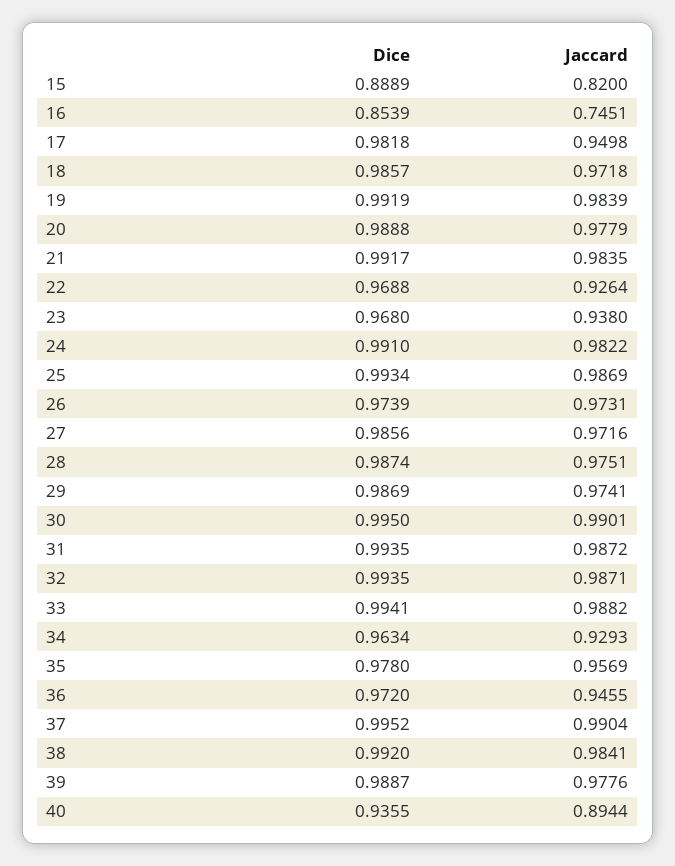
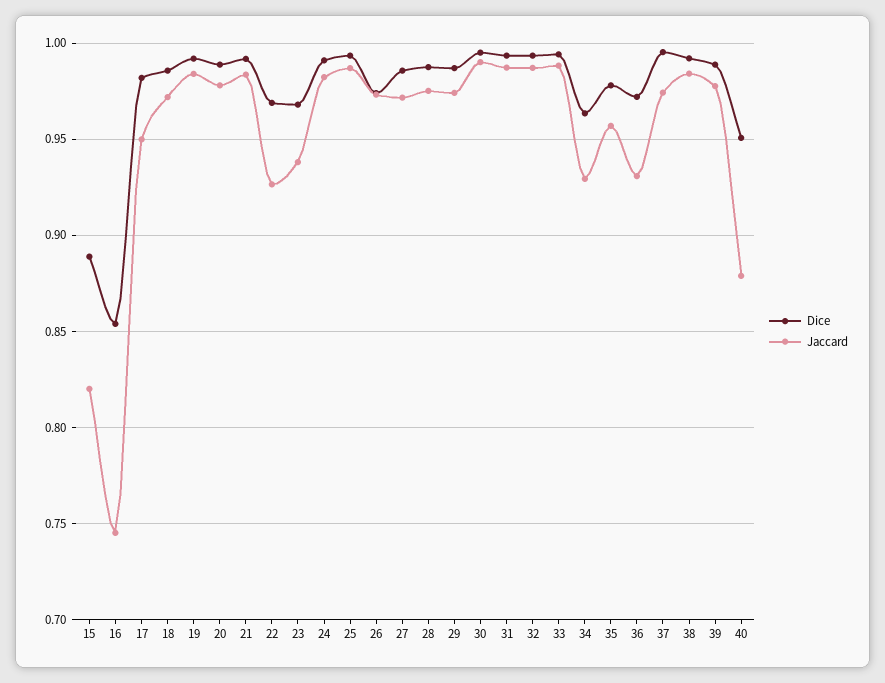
  {
    "Dice": {
      "15": 0.8889,
      "16": 0.8539,
      "17": 0.9818,
      "18": 0.9857,
      "19": 0.9919,
      "20": 0.9888,
      "21": 0.9917,
      "22": 0.9688,
      "23": 0.968,
      "24": 0.991,
      "25": 0.9934,
      "26": 0.9739,
      "27": 0.9856,
      "28": 0.9874,
      "29": 0.9869,
      "30": 0.995,
      "31": 0.9935,
      "32": 0.9935,
      "33": 0.9941,
      "34": 0.9634,
      "35": 0.978,
      "36": 0.972,
      "37": 0.9952,
      "38": 0.992,
      "39": 0.9887,
-     "40": 0.9355
+     "40": 0.95
    },
    "Jaccard": {
      "15": 0.82,
      "16": 0.7451,
      "17": 0.9498,
      "18": 0.9718,
      "19": 0.9839,
      "20": 0.9779,
      "21": 0.9835,
      "22": 0.9264,
      "23": 0.938,
      "24": 0.9822,
      "25": 0.9869,
      "26": 0.9731,
      "27": 0.9716,
      "28": 0.9751,
      "29": 0.9741,
      "30": 0.9901,
      "31": 0.9872,
      "32": 0.9871,
      "33": 0.9882,
      "34": 0.9293,
      "35": 0.9569,
-     "36": 0.9455,
+     "36": 0.93,
-     "37": 0.9904,
+     "37": 0.975,
      "38": 0.9841,
      "39": 0.9776,
-     "40": 0.8944
+     "40": 0.88
    }
  }

